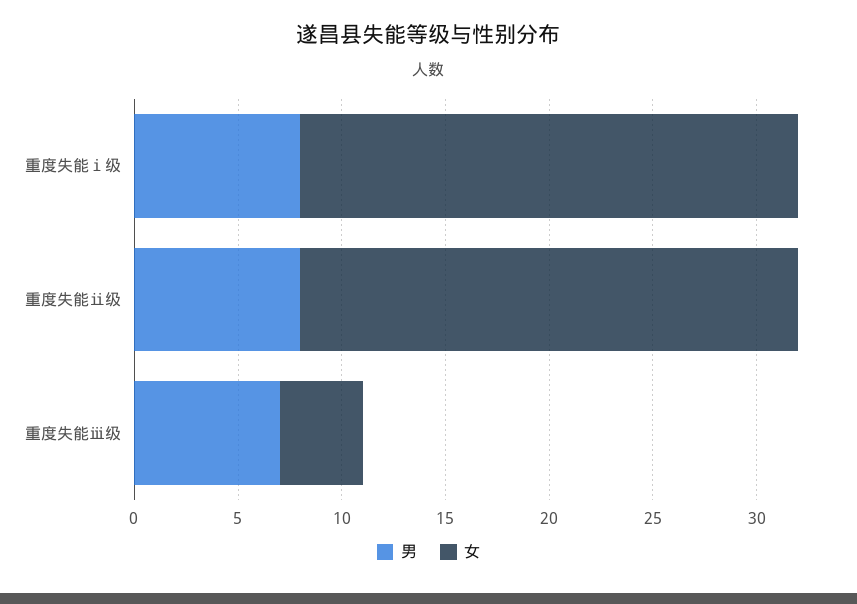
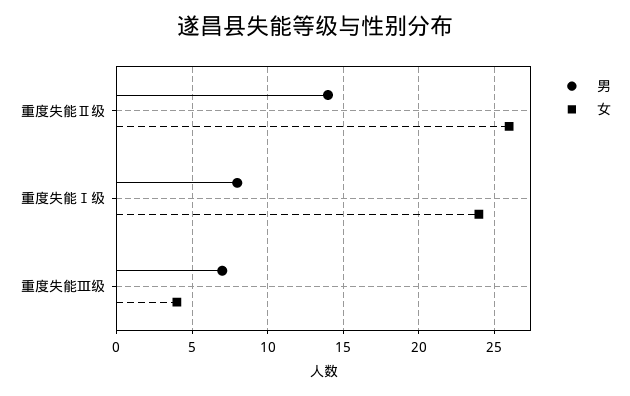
  {
    "男": {
      "重度失能ⅰ级": 8,
-     "重度失能ⅱ级": 8,
+     "重度失能ⅱ级": 14,
      "重度失能ⅲ级": 7
    },
    "女": {
      "重度失能ⅰ级": 24,
-     "重度失能ⅱ级": 24,
+     "重度失能ⅱ级": 26,
      "重度失能ⅲ级": 4
    }
  }

